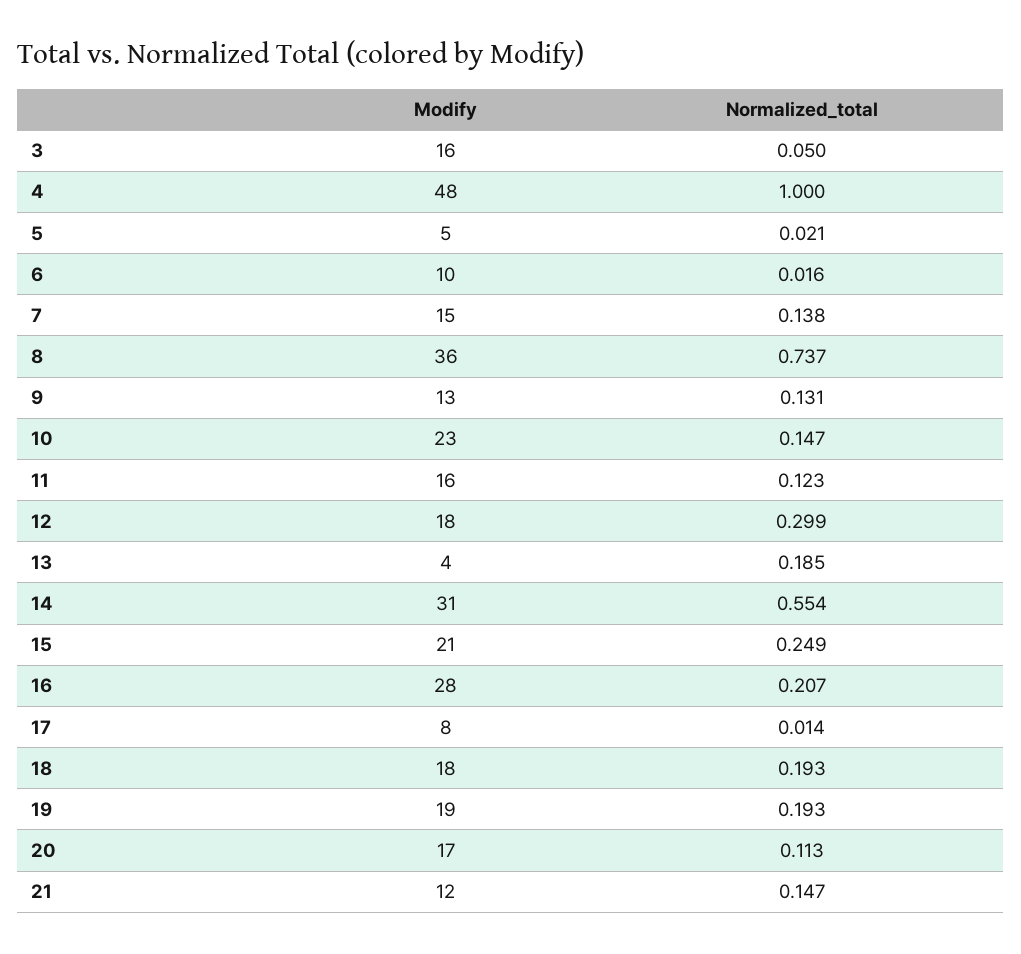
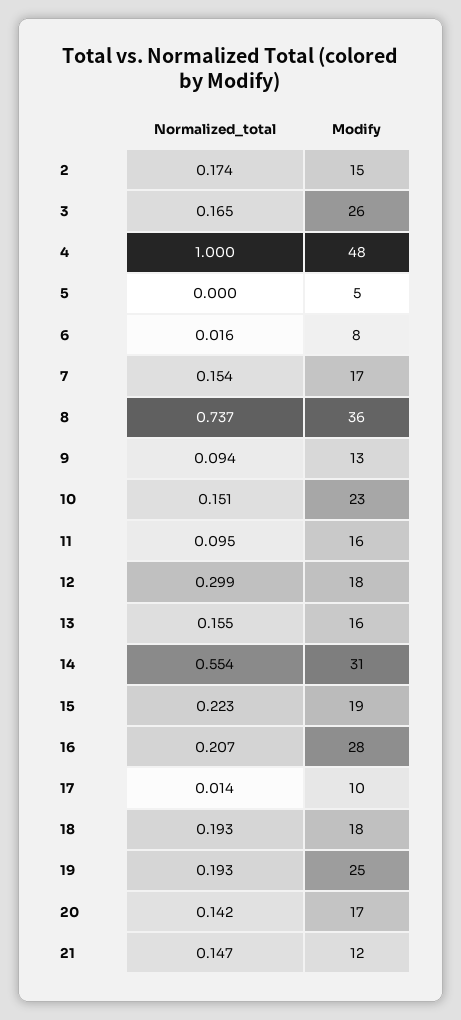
  {
    "Modify": {
-     "3": 16,
+     "3": 26,
      "4": 48,
      "5": 5,
-     "6": 10,
+     "6": 8,
-     "7": 15,
+     "7": 17,
      "8": 36,
      "9": 13,
      "10": 23,
      "11": 16,
      "12": 18,
-     "13": 4,
+     "13": 16,
      "14": 31,
-     "15": 21,
+     "15": 19,
      "16": 28,
-     "17": 8,
+     "17": 10,
      "18": 18,
-     "19": 19,
+     "19": 25,
      "20": 17,
-     "21": 12
+     "21": 12,
+     "2": 15
    },
    "Normalized_total": {
-     "3": 0.05,
+     "3": 0.165,
      "4": 1,
-     "5": 0.021,
+     "5": 0,
      "6": 0.016,
-     "7": 0.138,
+     "7": 0.154,
      "8": 0.737,
-     "9": 0.131,
+     "9": 0.094,
-     "10": 0.147,
+     "10": 0.151,
-     "11": 0.123,
+     "11": 0.095,
      "12": 0.299,
-     "13": 0.185,
+     "13": 0.155,
      "14": 0.554,
-     "15": 0.249,
+     "15": 0.223,
      "16": 0.207,
      "17": 0.014,
      "18": 0.193,
      "19": 0.193,
-     "20": 0.113,
+     "20": 0.142,
-     "21": 0.147
+     "21": 0.147,
+     "2": 0.174
    }
  }

